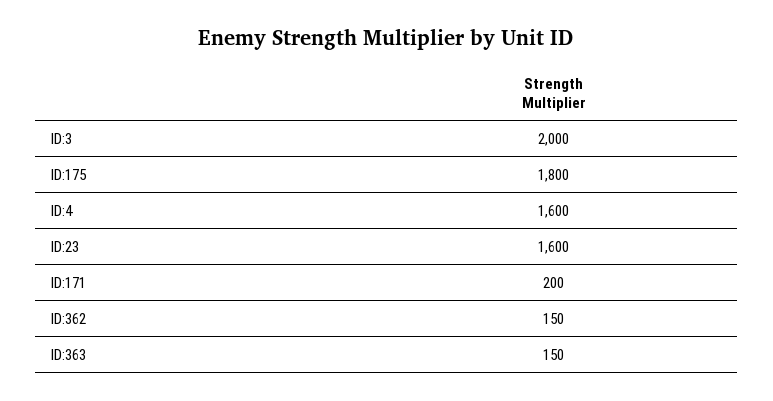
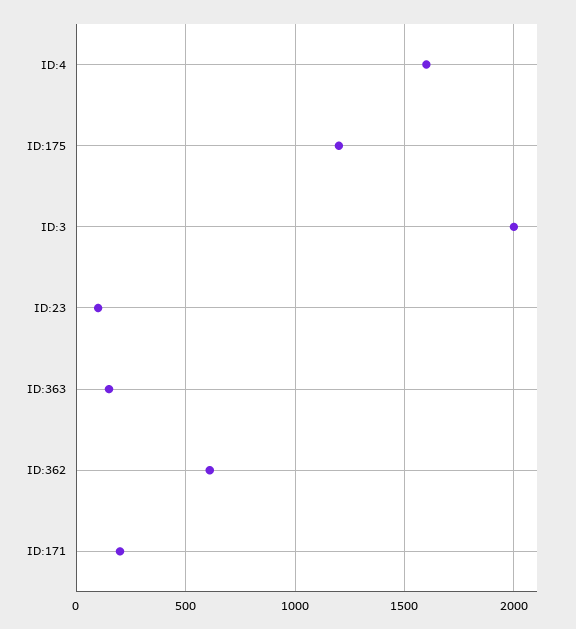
  {
    "ID:3": 2000,
-   "ID:175": 1800,
+   "ID:175": 1200,
    "ID:4": 1600,
-   "ID:23": 1600,
+   "ID:23": 100,
    "ID:171": 200,
-   "ID:362": 150,
+   "ID:362": 600,
    "ID:363": 150
  }

